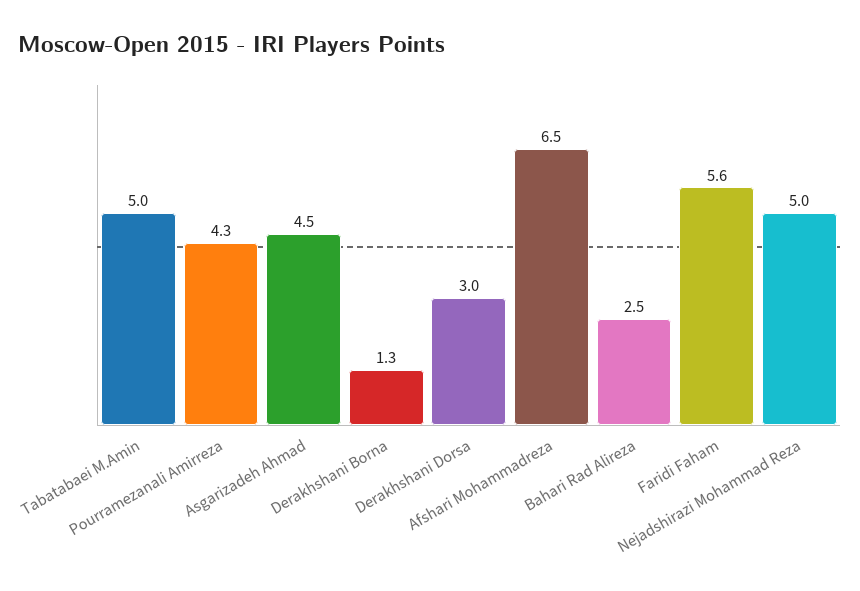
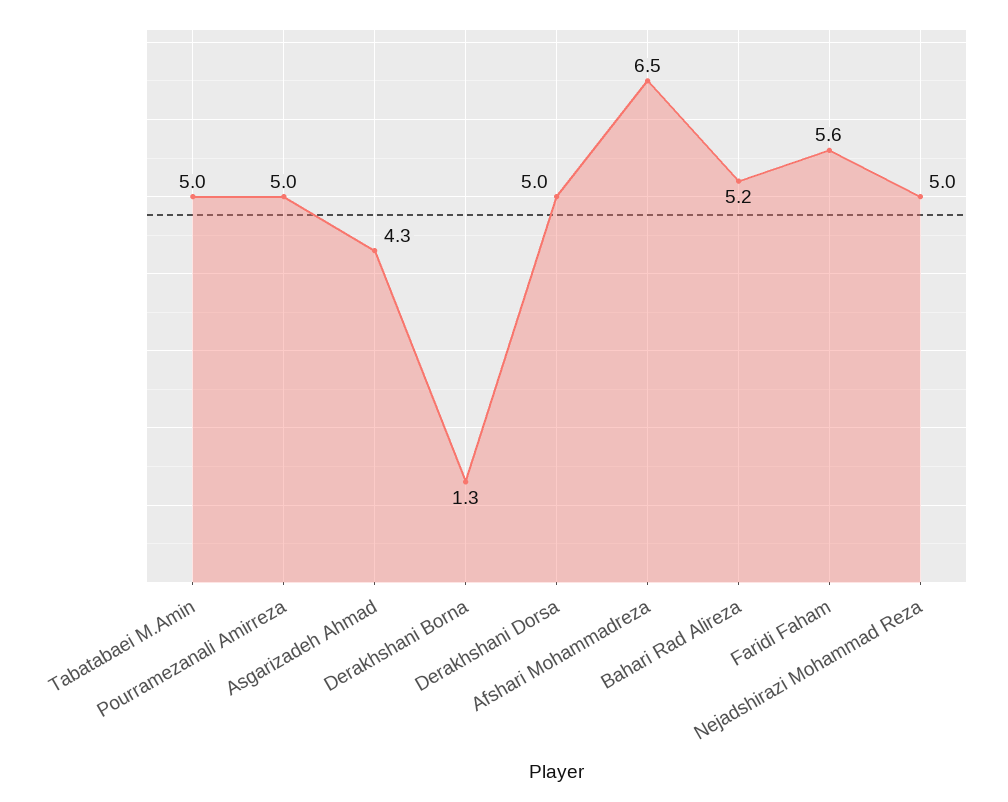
  {
    "Tabatabaei M.Amin": 5,
-   "Pourramezanali Amirreza": 4.3,
+   "Pourramezanali Amirreza": 5,
-   "Asgarizadeh Ahmad": 4.5,
+   "Asgarizadeh Ahmad": 4.3,
    "Derakhshani Borna": 1.3,
-   "Derakhshani Dorsa": 3,
+   "Derakhshani Dorsa": 5,
    "Afshari Mohammadreza": 6.5,
-   "Bahari Rad Alireza": 2.5,
+   "Bahari Rad Alireza": 5.2,
    "Faridi Faham": 5.6,
    "Nejadshirazi Mohammad Reza": 5
  }

